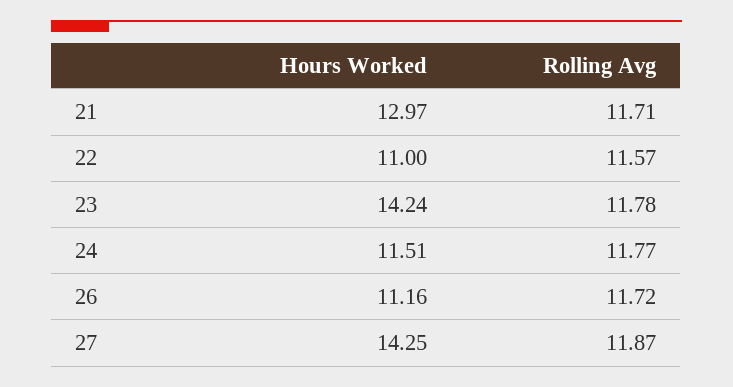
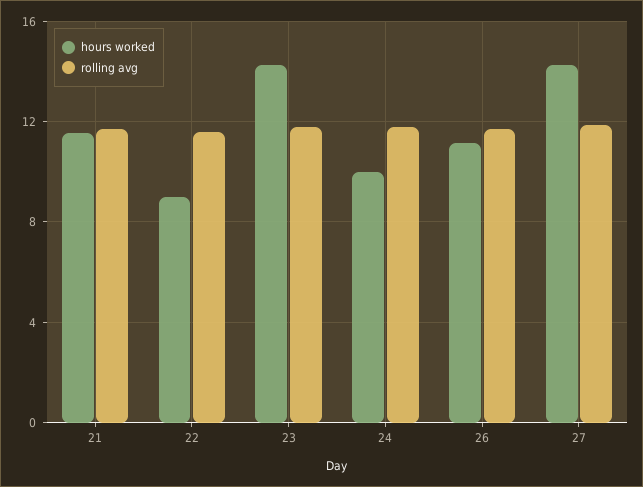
  {
    "Hours Worked": {
-     "21": 12.97,
+     "21": 11.5,
-     "22": 11,
+     "22": 9,
      "23": 14.24,
-     "24": 11.51,
+     "24": 10,
      "26": 11.16,
      "27": 14.25
    },
    "Rolling Avg": {
      "21": 11.71,
      "22": 11.57,
      "23": 11.78,
      "24": 11.77,
      "26": 11.72,
      "27": 11.87
    }
  }

